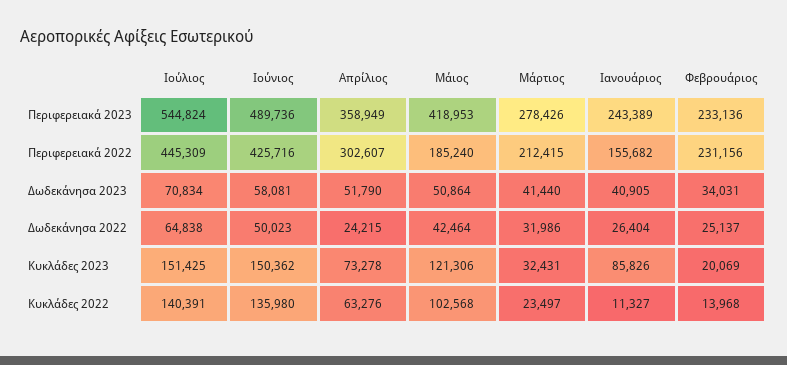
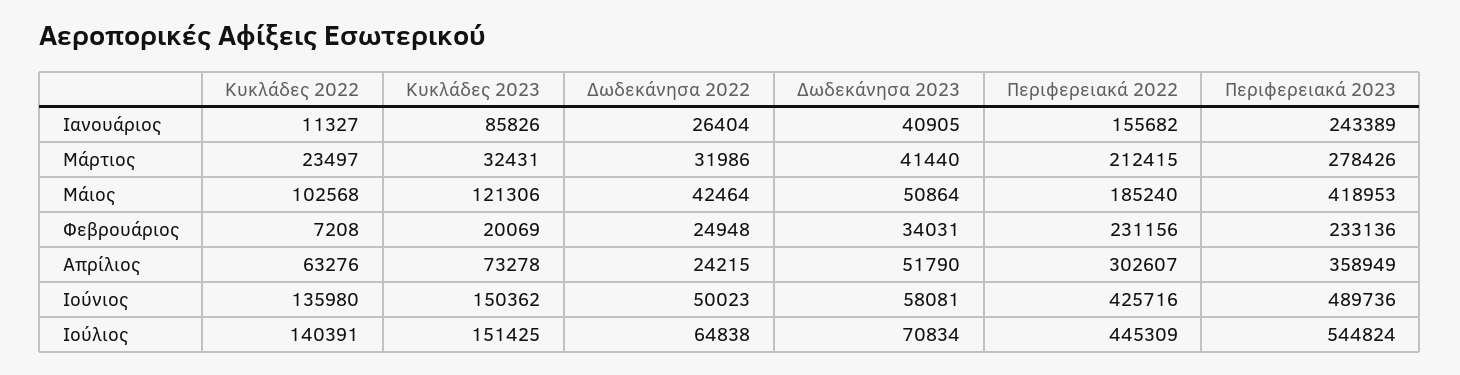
  {
    "Ιούλιος": {
      "Περιφερειακά 2023": 544824,
      "Περιφερειακά 2022": 445309,
      "Δωδεκάνησα 2023": 70834,
      "Δωδεκάνησα 2022": 64838,
      "Κυκλάδες 2023": 151425,
      "Κυκλάδες 2022": 140391
    },
    "Ιούνιος": {
      "Περιφερειακά 2023": 489736,
      "Περιφερειακά 2022": 425716,
      "Δωδεκάνησα 2023": 58081,
      "Δωδεκάνησα 2022": 50023,
      "Κυκλάδες 2023": 150362,
      "Κυκλάδες 2022": 135980
    },
    "Απρίλιος": {
      "Περιφερειακά 2023": 358949,
      "Περιφερειακά 2022": 302607,
      "Δωδεκάνησα 2023": 51790,
      "Δωδεκάνησα 2022": 24215,
      "Κυκλάδες 2023": 73278,
      "Κυκλάδες 2022": 63276
    },
    "Μάιος": {
      "Περιφερειακά 2023": 418953,
      "Περιφερειακά 2022": 185240,
      "Δωδεκάνησα 2023": 50864,
      "Δωδεκάνησα 2022": 42464,
      "Κυκλάδες 2023": 121306,
      "Κυκλάδες 2022": 102568
    },
    "Μάρτιος": {
      "Περιφερειακά 2023": 278426,
      "Περιφερειακά 2022": 212415,
      "Δωδεκάνησα 2023": 41440,
      "Δωδεκάνησα 2022": 31986,
      "Κυκλάδες 2023": 32431,
      "Κυκλάδες 2022": 23497
    },
    "Ιανουάριος": {
      "Περιφερειακά 2023": 243389,
      "Περιφερειακά 2022": 155682,
      "Δωδεκάνησα 2023": 40905,
      "Δωδεκάνησα 2022": 26404,
      "Κυκλάδες 2023": 85826,
      "Κυκλάδες 2022": 11327
    },
    "Φεβρουάριος": {
      "Περιφερειακά 2023": 233136,
      "Περιφερειακά 2022": 231156,
      "Δωδεκάνησα 2023": 34031,
-     "Δωδεκάνησα 2022": 25137,
+     "Δωδεκάνησα 2022": 24948,
      "Κυκλάδες 2023": 20069,
-     "Κυκλάδες 2022": 13968
+     "Κυκλάδες 2022": 7208
    }
  }

